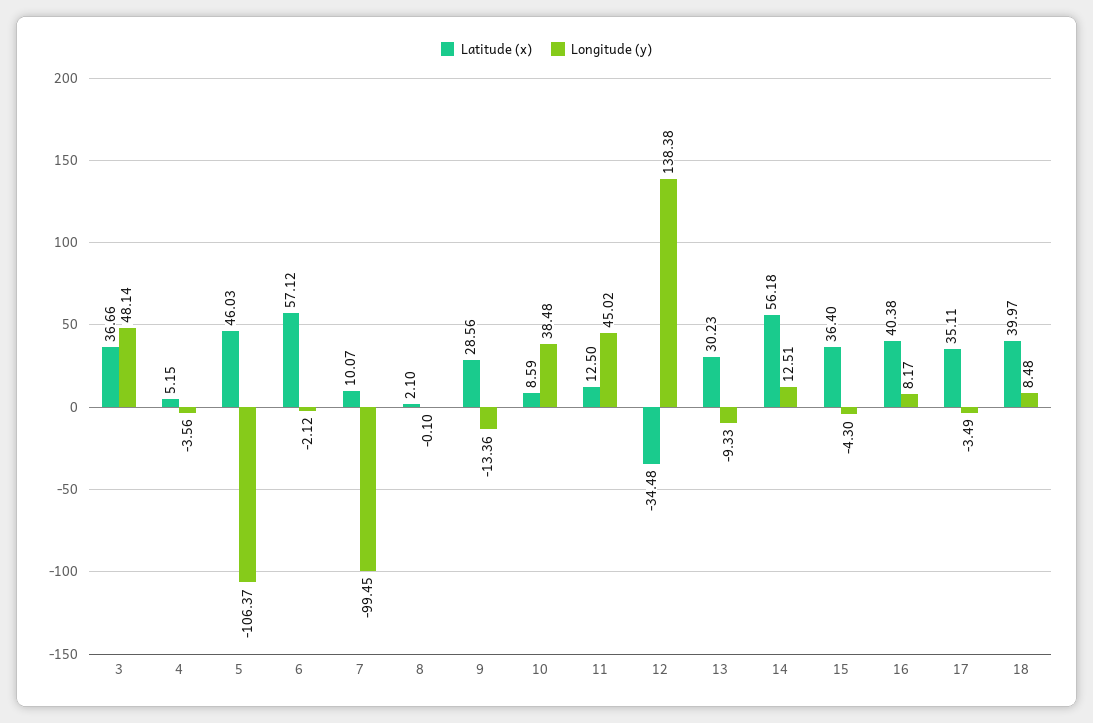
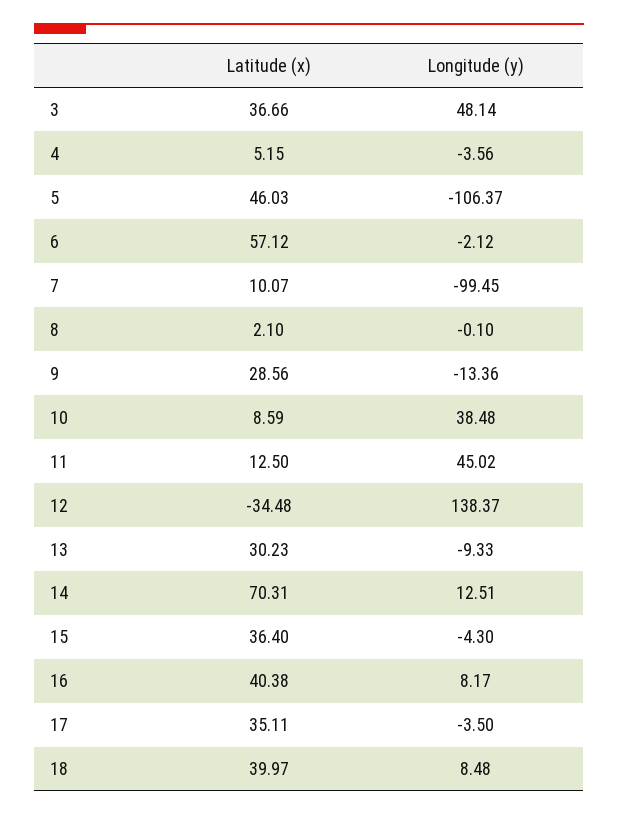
  {
    "Latitude (x)": {
      "3": 36.66,
      "4": 5.15,
      "5": 46.03,
      "6": 57.12,
      "7": 10.07,
      "8": 2.1,
      "9": 28.56,
      "10": 8.59,
      "11": 12.5,
      "12": -34.48,
      "13": 30.23,
-     "14": 56.18,
+     "14": 70.31,
      "15": 36.4,
      "16": 40.38,
      "17": 35.11,
      "18": 39.97
    },
    "Longitude (y)": {
      "3": 48.14,
      "4": -3.56,
      "5": -106.37,
      "6": -2.12,
      "7": -99.45,
      "8": -0.1,
      "9": -13.36,
      "10": 38.48,
      "11": 45.02,
-     "12": 138.38,
+     "12": 138.37,
      "13": -9.33,
      "14": 12.51,
      "15": -4.3,
      "16": 8.17,
-     "17": -3.49,
+     "17": -3.5,
      "18": 8.48
    }
  }

